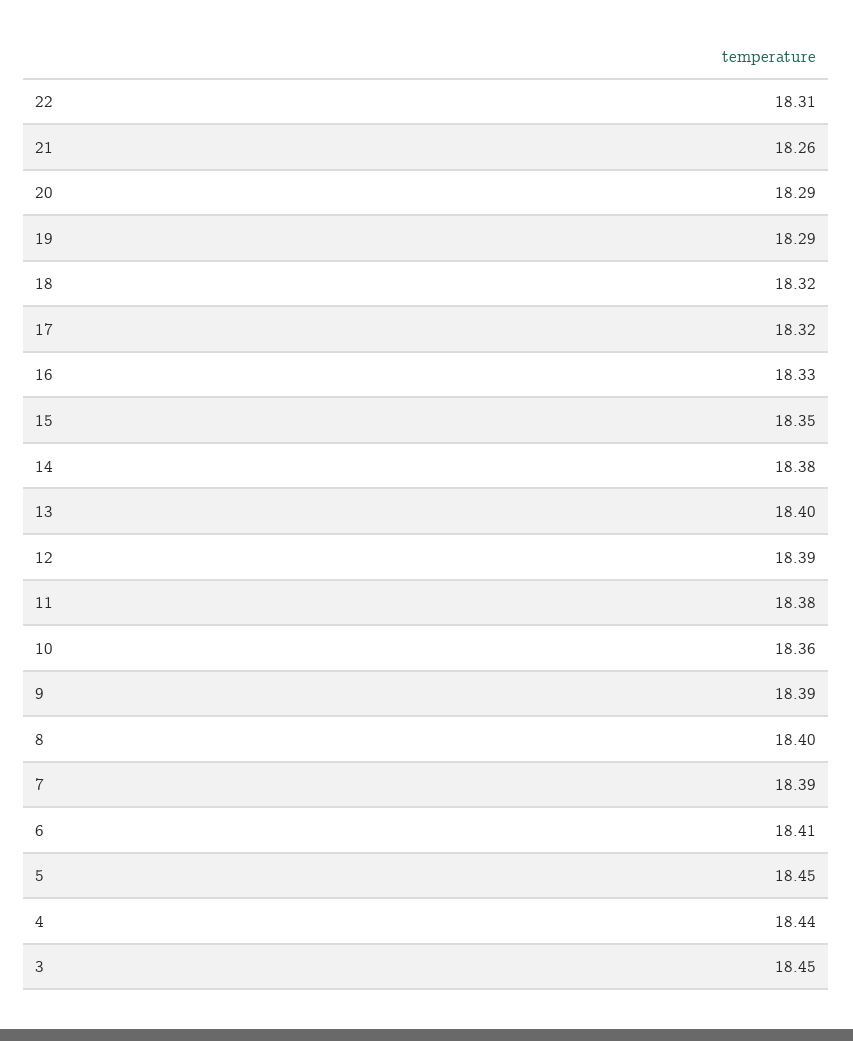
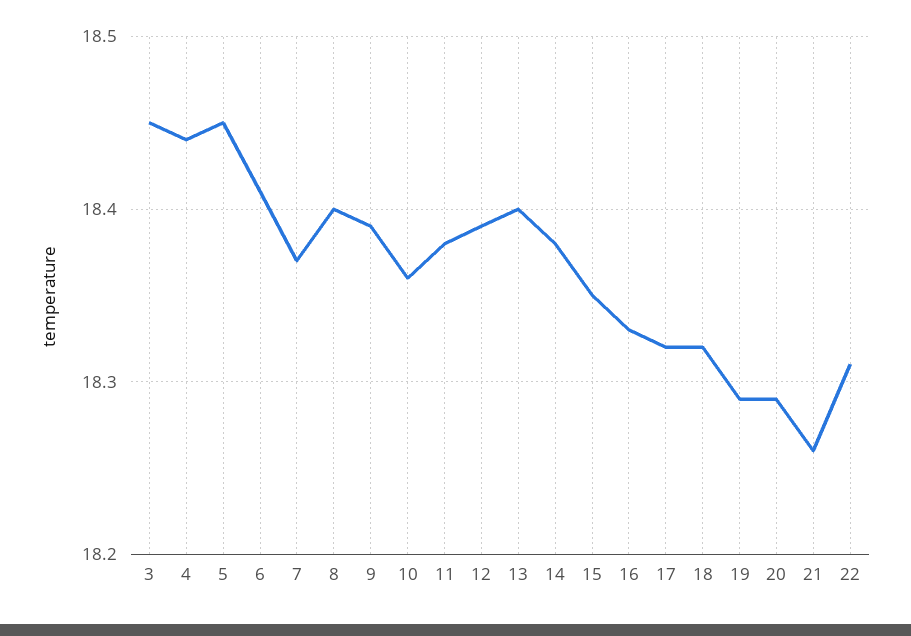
  {
    "22": 18.31,
    "21": 18.26,
    "20": 18.29,
    "19": 18.29,
    "18": 18.32,
    "17": 18.32,
    "16": 18.33,
    "15": 18.35,
    "14": 18.38,
    "13": 18.4,
    "12": 18.39,
    "11": 18.38,
    "10": 18.36,
    "9": 18.39,
    "8": 18.4,
-   "7": 18.39,
+   "7": 18.37,
    "6": 18.41,
    "5": 18.45,
    "4": 18.44,
    "3": 18.45
  }

